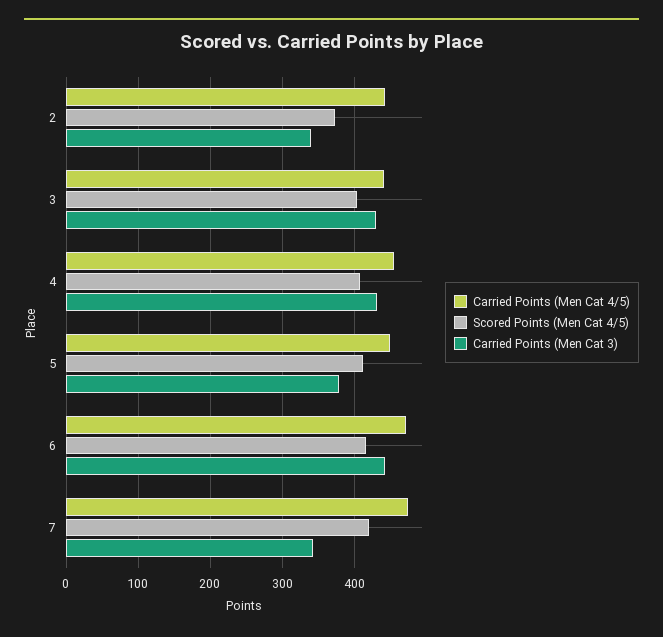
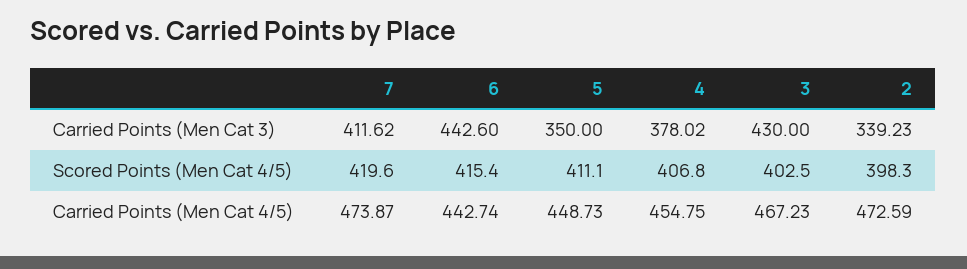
  {
    "Carried Points (Men Cat 4/5)": {
-     "2": 440,
+     "2": 472.59,
-     "3": 440,
+     "3": 467.23,
      "4": 454.75,
      "5": 448.73,
-     "6": 470,
+     "6": 442.74,
      "7": 473.87
    },
    "Scored Points (Men Cat 4/5)": {
-     "2": 370,
+     "2": 398.3,
      "3": 402.5,
      "4": 406.8,
      "5": 411.1,
      "6": 415.4,
      "7": 419.6
    },
    "Carried Points (Men Cat 3)": {
      "2": 339.23,
      "3": 430,
-     "4": 430,
+     "4": 378.02,
-     "5": 380,
+     "5": 350,
      "6": 442.6,
-     "7": 340
+     "7": 411.62
    }
  }

